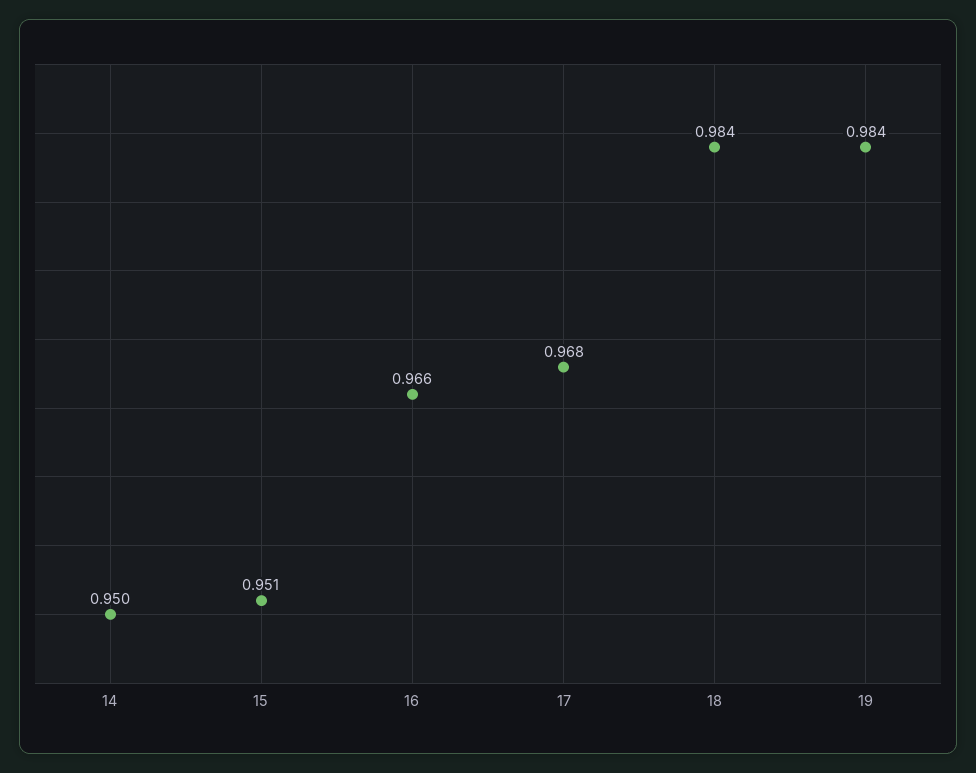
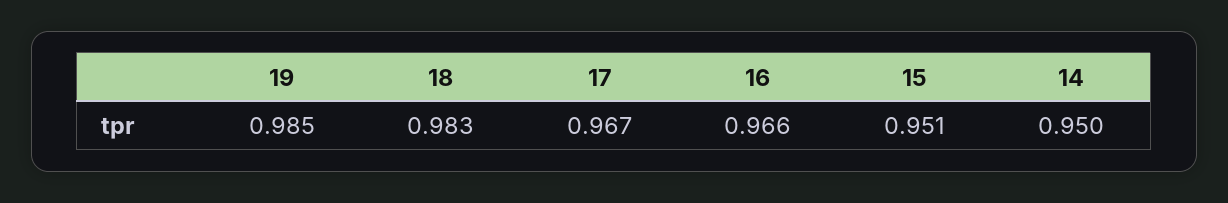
  {
    "14": 0.95,
    "15": 0.951,
    "16": 0.966,
-   "17": 0.968,
+   "17": 0.967,
-   "18": 0.984,
+   "18": 0.983,
-   "19": 0.984
+   "19": 0.985
  }

